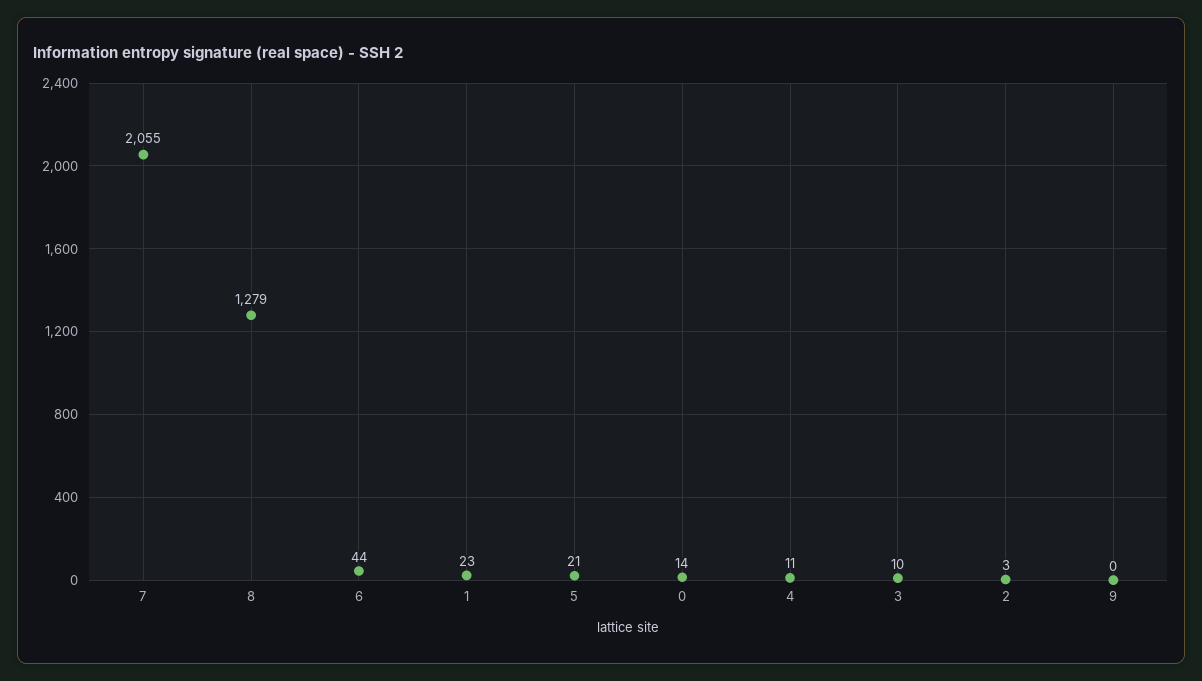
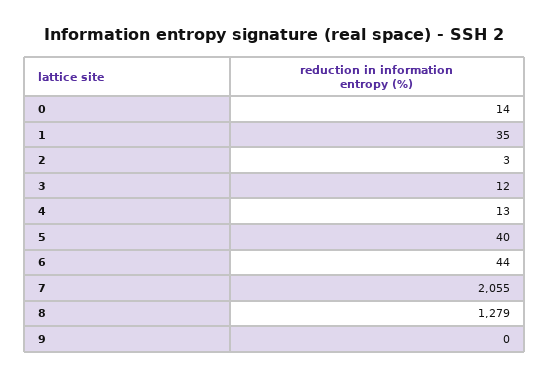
  {
    "7": 2055,
    "8": 1279,
    "6": 44,
-   "1": 23,
+   "1": 35,
-   "5": 21,
+   "5": 40,
    "0": 14,
-   "4": 11,
+   "4": 13,
-   "3": 10,
+   "3": 12,
    "2": 3,
    "9": 0
  }

